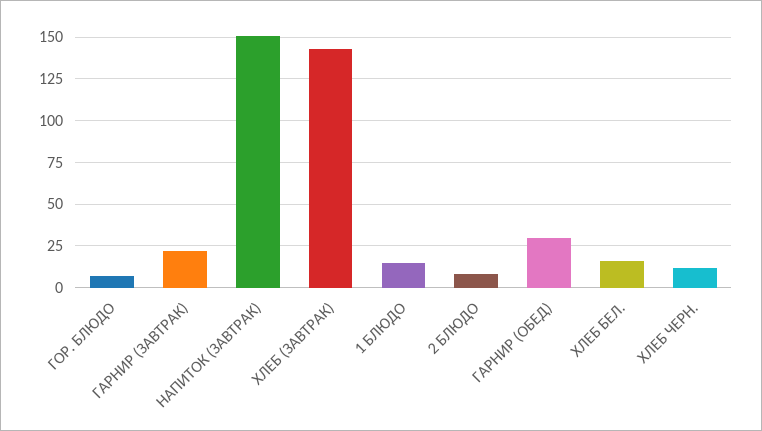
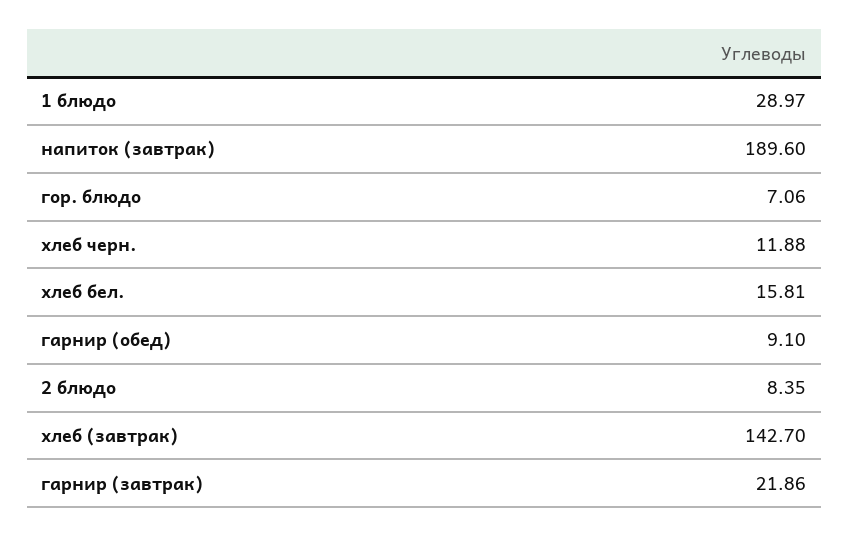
  {
    "ГОР. БЛЮДО": 7.06,
    "ГАРНИР (ЗАВТРАК)": 21.86,
-   "НАПИТОК (ЗАВТРАК)": 150,
+   "НАПИТОК (ЗАВТРАК)": 189.6,
    "ХЛЕБ (ЗАВТРАК)": 142.7,
-   "1 БЛЮДО": 15,
+   "1 БЛЮДО": 28.97,
    "2 БЛЮДО": 8.35,
-   "ГАРНИР (ОБЕД)": 30,
+   "ГАРНИР (ОБЕД)": 9.1,
    "ХЛЕБ БЕЛ.": 15.81,
    "ХЛЕБ ЧЕРН.": 11.88
  }

